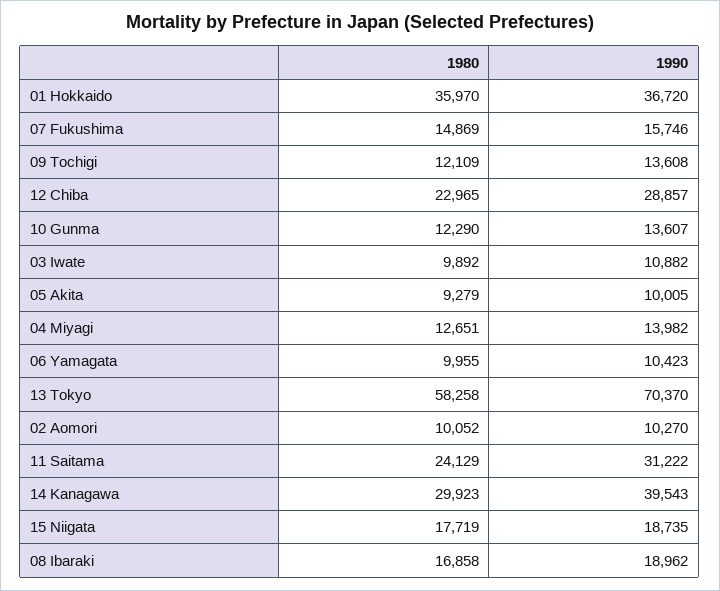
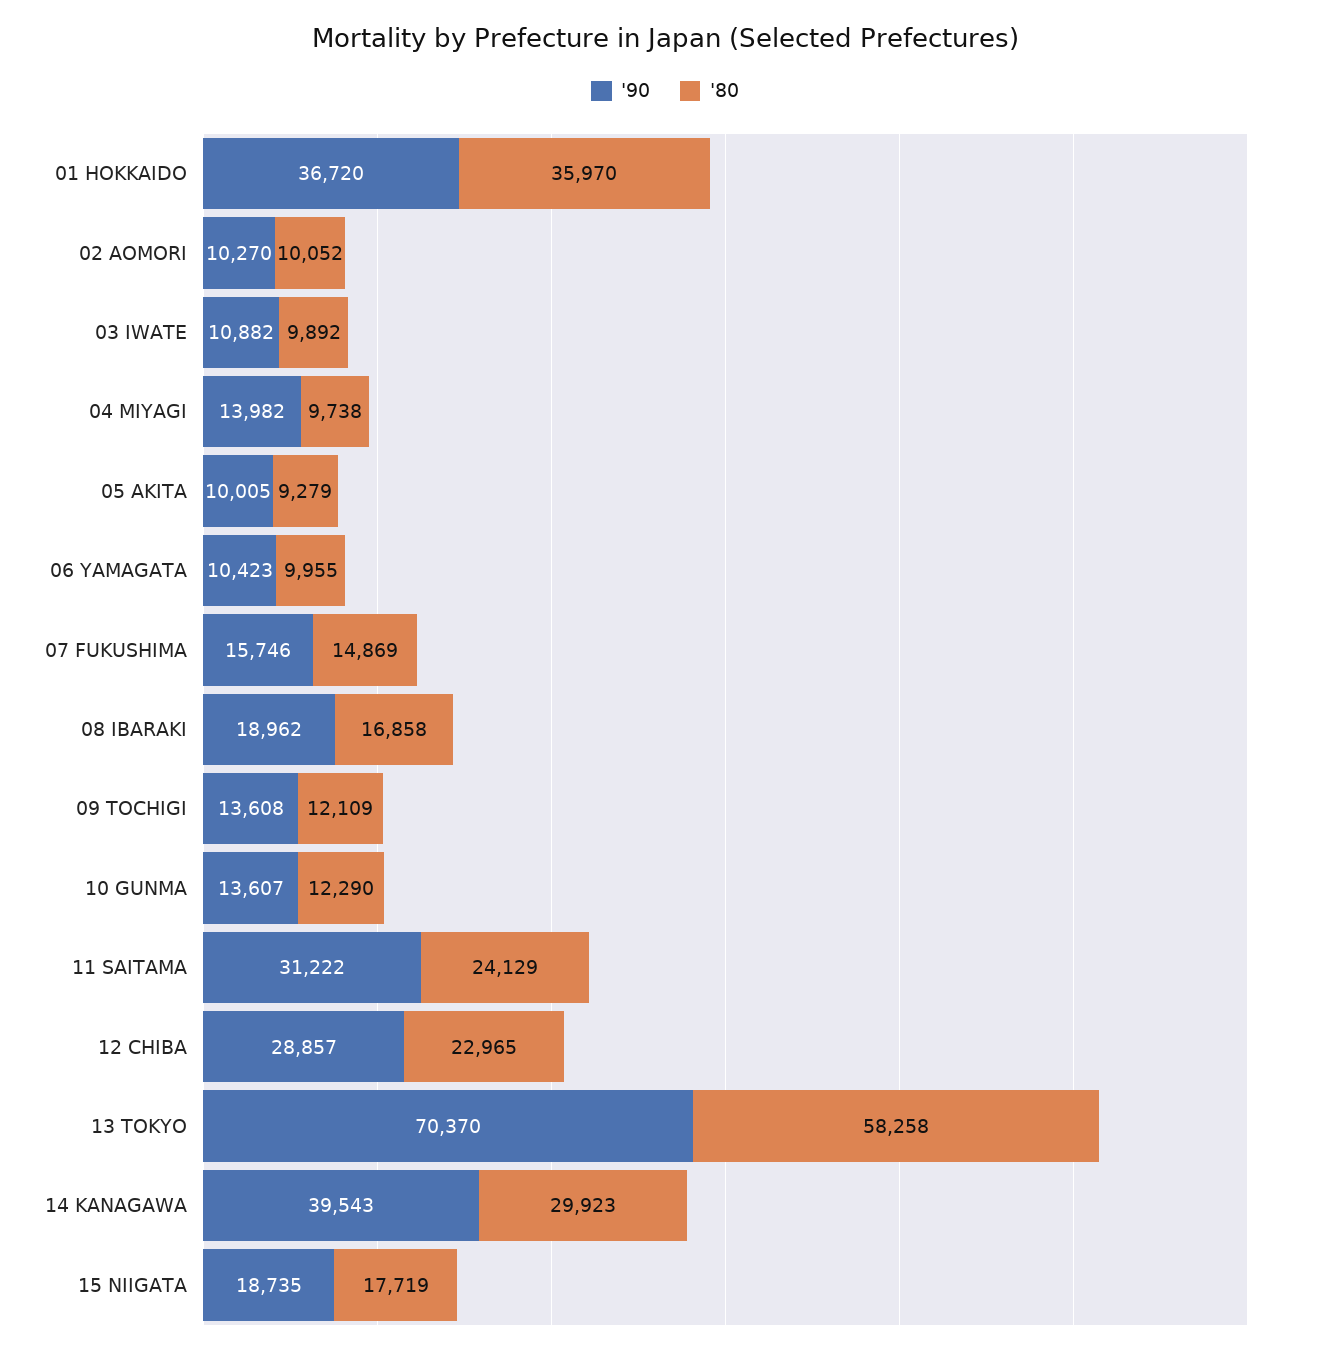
  {
    "1980": {
      "01 Hokkaido": 35970,
      "07 Fukushima": 14869,
      "09 Tochigi": 12109,
      "12 Chiba": 22965,
      "10 Gunma": 12290,
      "03 Iwate": 9892,
      "05 Akita": 9279,
-     "04 Miyagi": 12651,
+     "04 Miyagi": 9738,
      "06 Yamagata": 9955,
      "13 Tokyo": 58258,
      "02 Aomori": 10052,
      "11 Saitama": 24129,
      "14 Kanagawa": 29923,
      "15 Niigata": 17719,
      "08 Ibaraki": 16858
    },
    "1990": {
      "01 Hokkaido": 36720,
      "07 Fukushima": 15746,
      "09 Tochigi": 13608,
      "12 Chiba": 28857,
      "10 Gunma": 13607,
      "03 Iwate": 10882,
      "05 Akita": 10005,
      "04 Miyagi": 13982,
      "06 Yamagata": 10423,
      "13 Tokyo": 70370,
      "02 Aomori": 10270,
      "11 Saitama": 31222,
      "14 Kanagawa": 39543,
      "15 Niigata": 18735,
      "08 Ibaraki": 18962
    }
  }

